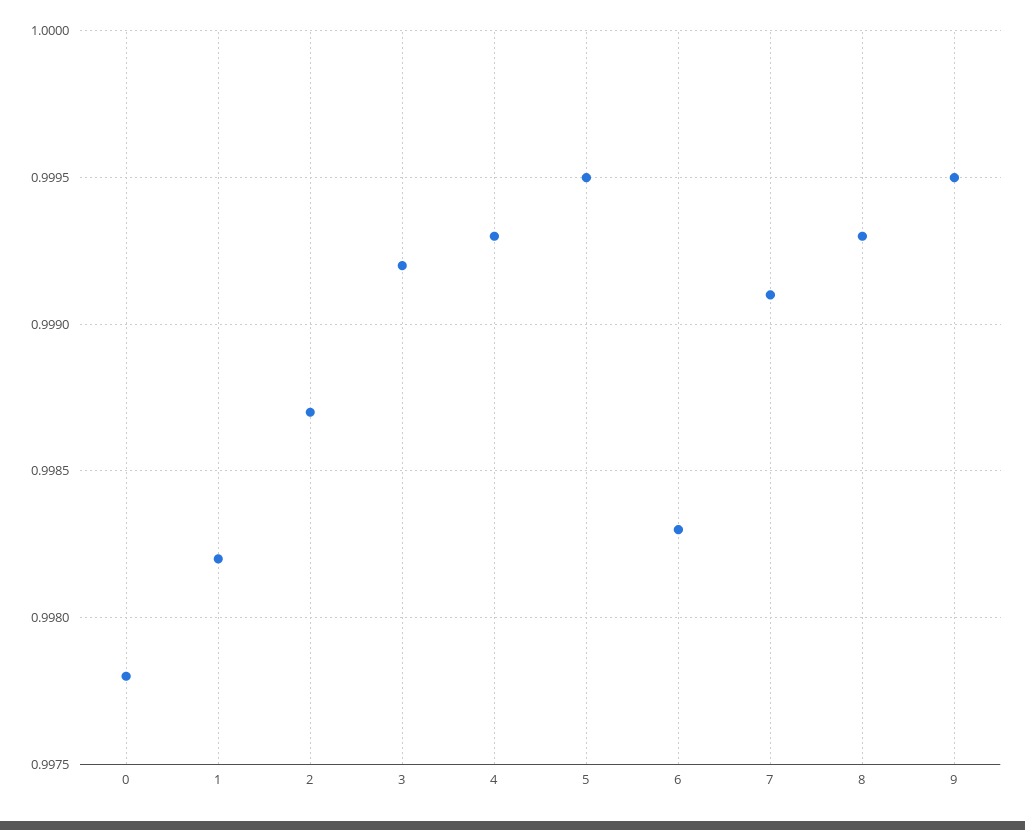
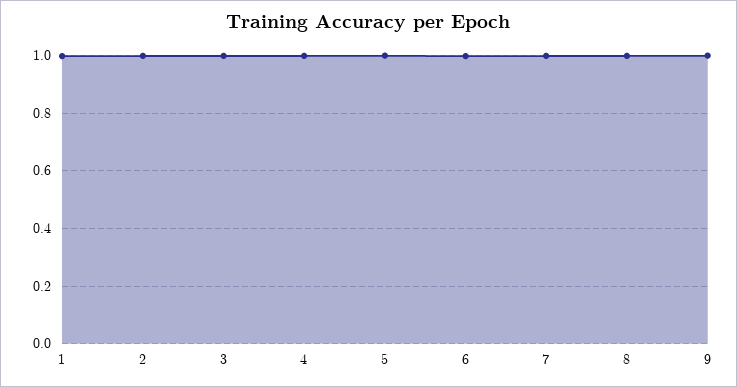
  {
-   "0": 0.9978,
    "1": 0.9982,
    "2": 0.9987,
    "3": 0.9992,
    "4": 0.9993,
    "5": 0.9995,
    "6": 0.9983,
    "7": 0.9991,
    "8": 0.9993,
    "9": 0.9995
  }

